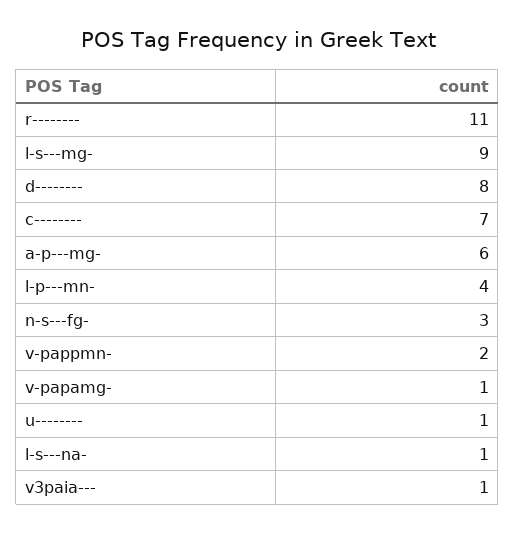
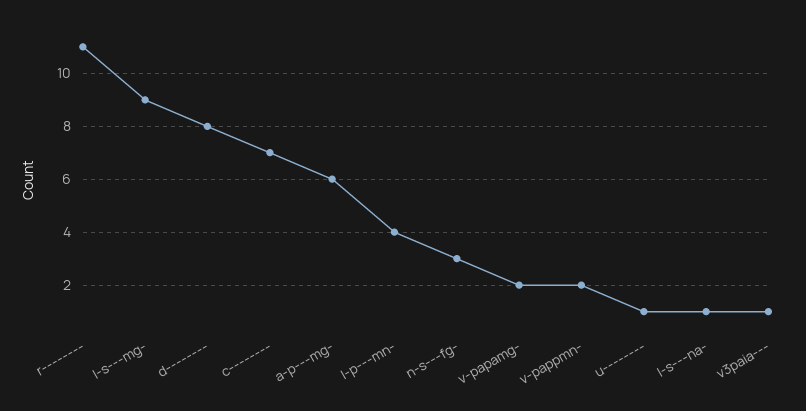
  {
    "r--------": 11,
    "l-s---mg-": 9,
    "d--------": 8,
    "c--------": 7,
    "a-p---mg-": 6,
    "l-p---mn-": 4,
    "n-s---fg-": 3,
    "v-pappmn-": 2,
-   "v-papamg-": 1,
+   "v-papamg-": 2,
    "u--------": 1,
    "l-s---na-": 1,
    "v3paia---": 1
  }

